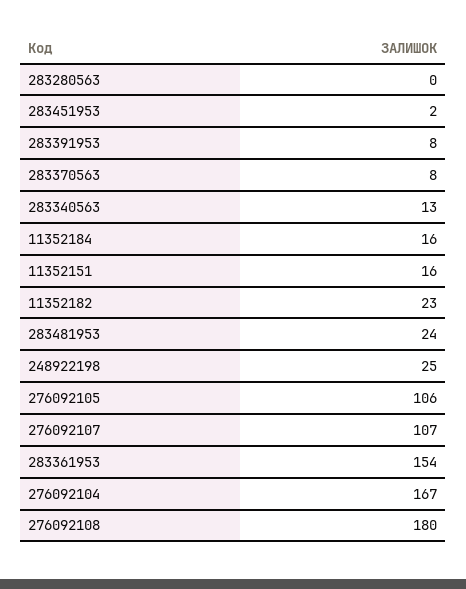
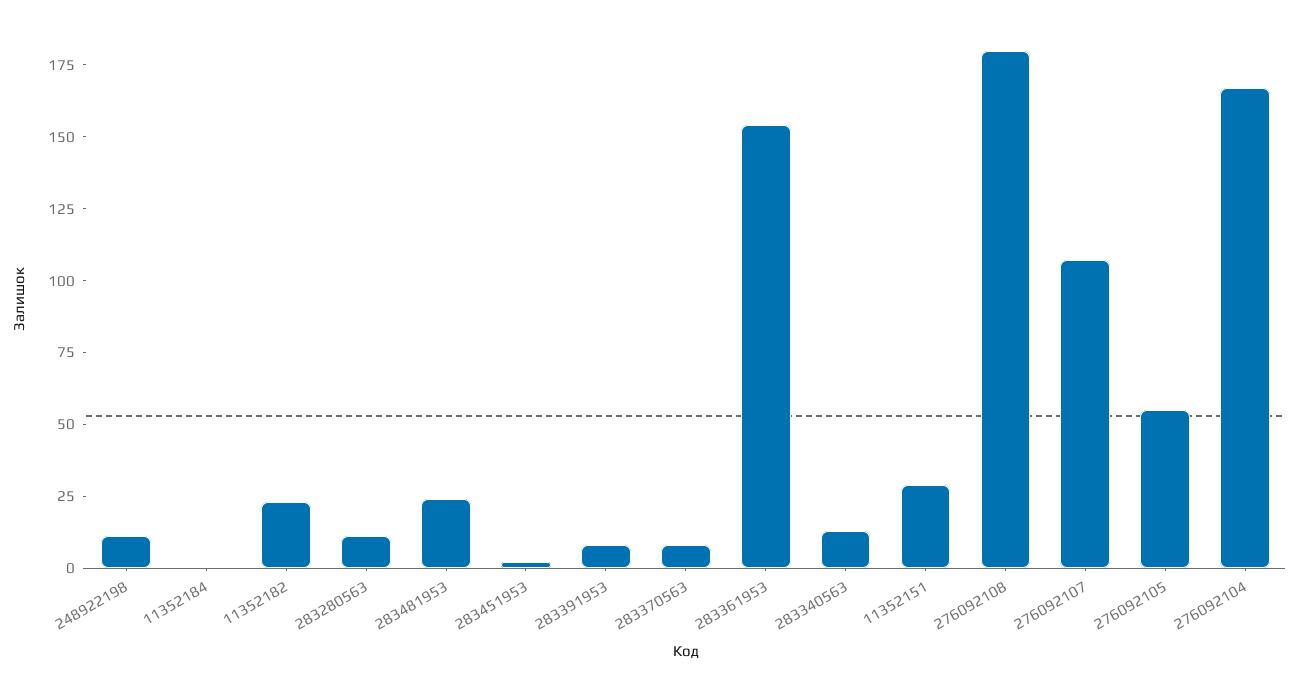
  {
-   "283280563": 0,
+   "283280563": 10,
    "283451953": 2,
    "283391953": 8,
    "283370563": 8,
    "283340563": 13,
-   "11352184": 16,
+   "11352184": 0,
-   "11352151": 16,
+   "11352151": 30,
    "11352182": 23,
    "283481953": 24,
-   "248922198": 25,
+   "248922198": 10,
-   "276092105": 106,
+   "276092105": 55,
    "276092107": 107,
    "283361953": 154,
    "276092104": 167,
    "276092108": 180
  }

